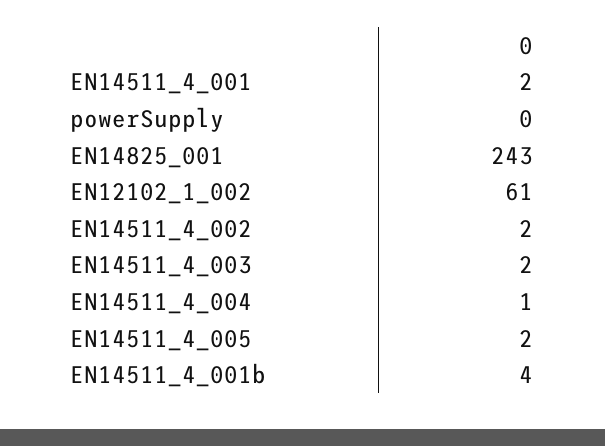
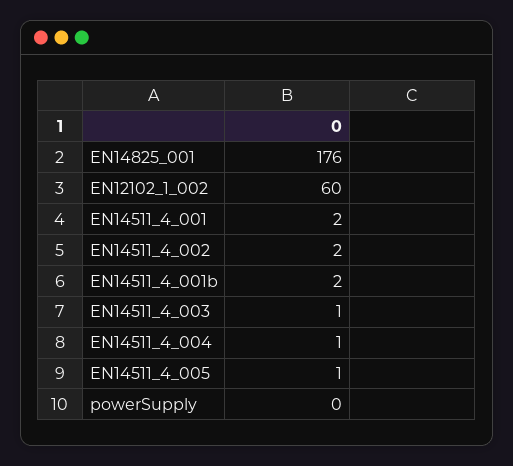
  {
    "EN14511_4_001": 2,
    "powerSupply": 0,
-   "EN14825_001": 243,
+   "EN14825_001": 176,
-   "EN12102_1_002": 61,
+   "EN12102_1_002": 60,
    "EN14511_4_002": 2,
-   "EN14511_4_003": 2,
+   "EN14511_4_003": 1,
    "EN14511_4_004": 1,
-   "EN14511_4_005": 2,
+   "EN14511_4_005": 1,
-   "EN14511_4_001b": 4
+   "EN14511_4_001b": 2
  }

